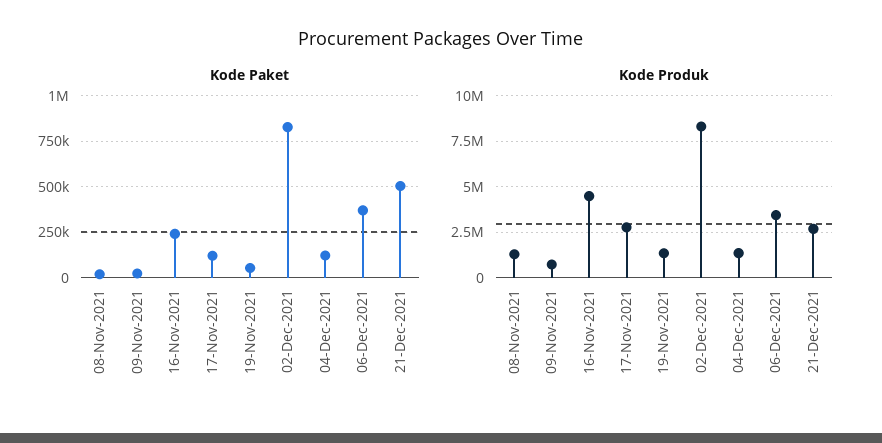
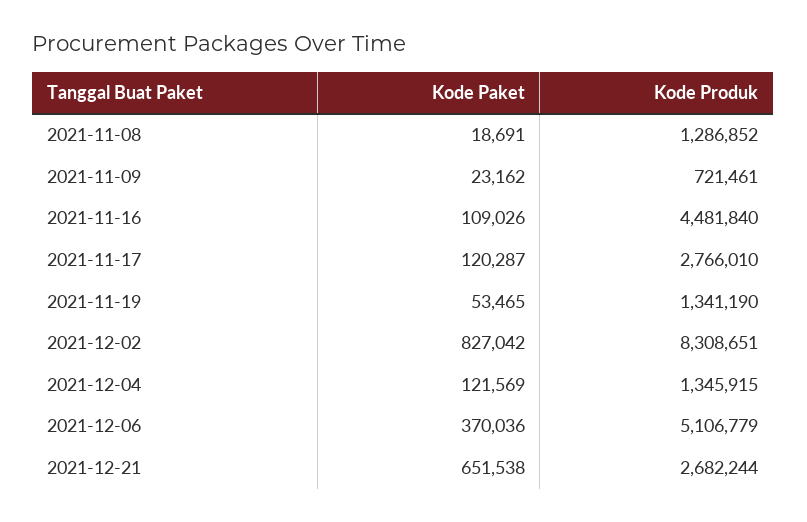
  {
    "Kode Paket": {
      "08-Nov-2021": 18691,
      "09-Nov-2021": 23162,
-     "16-Nov-2021": 250000,
+     "16-Nov-2021": 109026,
      "17-Nov-2021": 120287,
      "19-Nov-2021": 53465,
      "02-Dec-2021": 827042,
      "04-Dec-2021": 121569,
      "06-Dec-2021": 370036,
-     "21-Dec-2021": 500000
+     "21-Dec-2021": 651538
    },
    "Kode Produk": {
      "08-Nov-2021": 1286852,
      "09-Nov-2021": 721461,
      "16-Nov-2021": 4481840,
      "17-Nov-2021": 2766010,
      "19-Nov-2021": 1341190,
      "02-Dec-2021": 8308651,
      "04-Dec-2021": 1345915,
-     "06-Dec-2021": 3500000,
+     "06-Dec-2021": 5106779,
      "21-Dec-2021": 2682244
    }
  }

